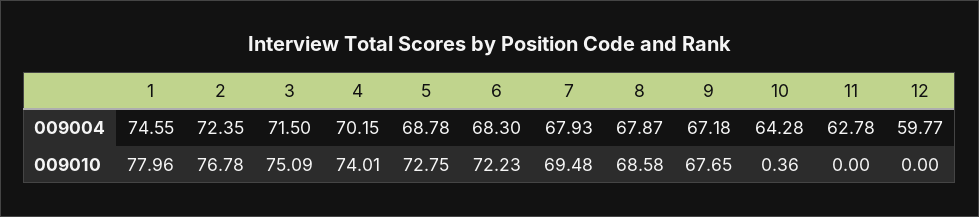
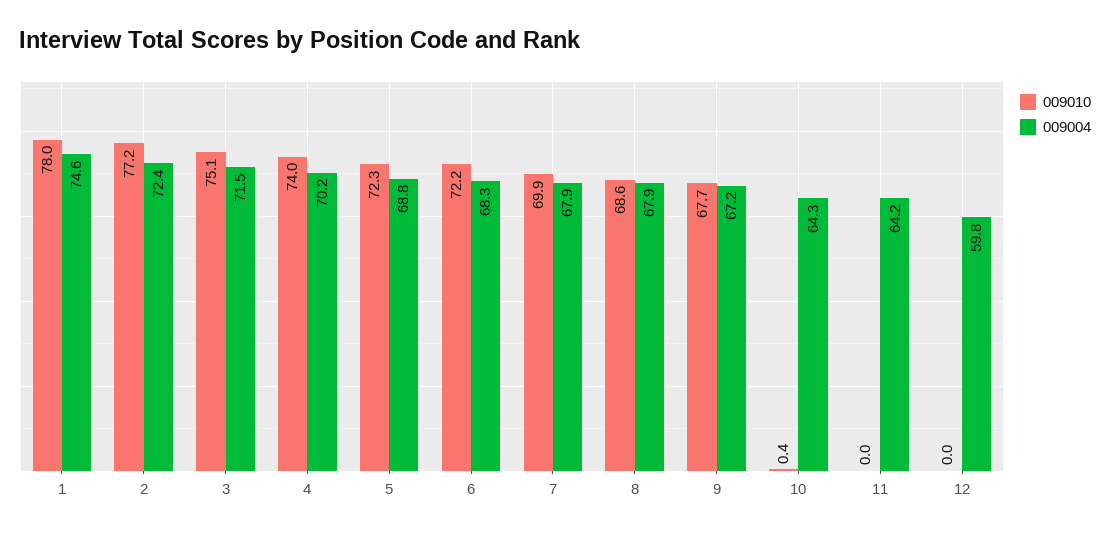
  {
    "009004": {
      "1": 74.55,
      "2": 72.35,
      "3": 71.5,
      "4": 70.15,
      "5": 68.78,
      "6": 68.3,
      "7": 67.93,
      "8": 67.87,
      "9": 67.18,
      "10": 64.28,
-     "11": 62.78,
+     "11": 64.2,
      "12": 59.77
    },
    "009010": {
      "1": 77.96,
-     "2": 76.78,
+     "2": 77.2,
      "3": 75.09,
      "4": 74.01,
-     "5": 72.75,
+     "5": 72.3,
      "6": 72.23,
-     "7": 69.48,
+     "7": 69.9,
      "8": 68.58,
      "9": 67.65,
      "10": 0.36,
      "11": 0,
      "12": 0
    }
  }

